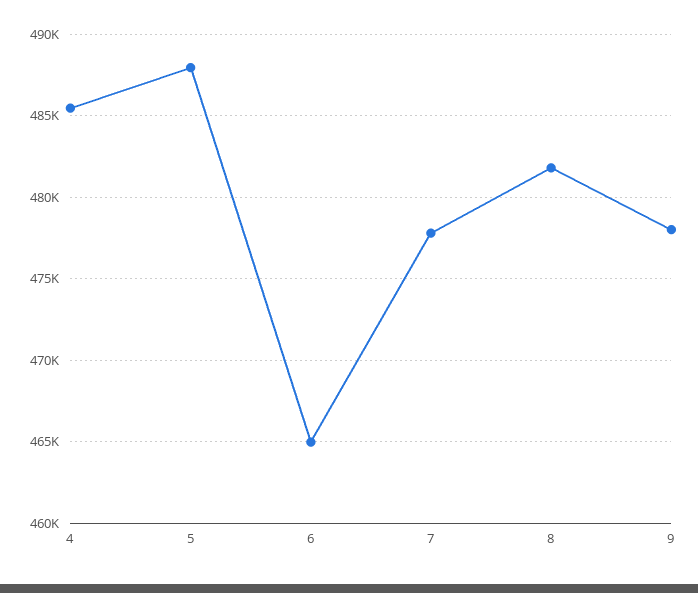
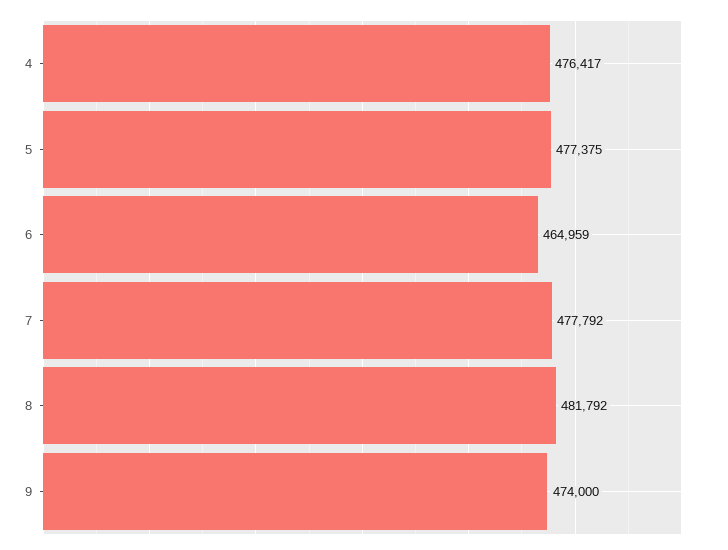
  {
-   "4": 485500,
+   "4": 476417,
-   "5": 488000,
+   "5": 477375,
    "6": 464959,
    "7": 477792,
    "8": 481792,
-   "9": 478000
+   "9": 474000
  }

